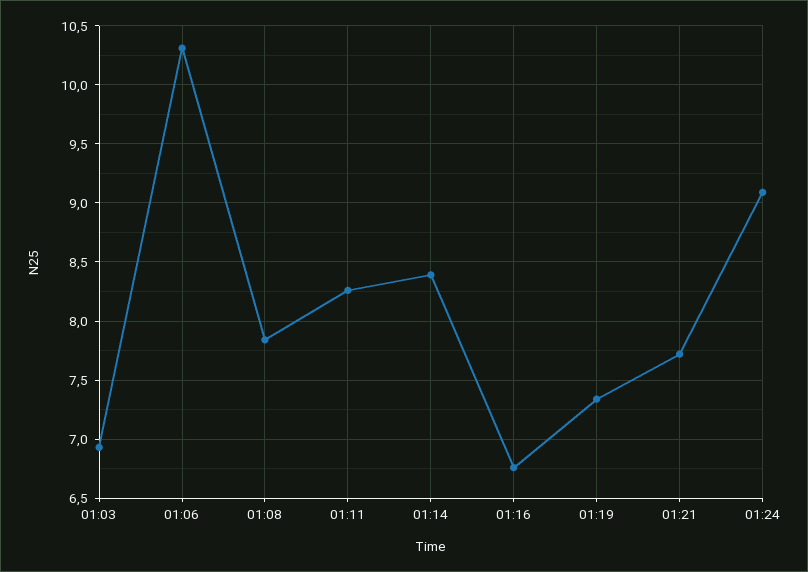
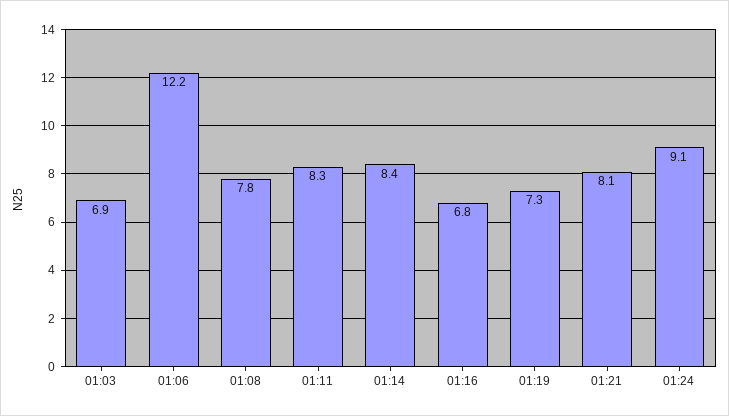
  {
    "01:03": 6.9,
-   "01:06": 10.3,
+   "01:06": 12.2,
    "01:08": 7.8,
    "01:11": 8.3,
    "01:14": 8.4,
    "01:16": 6.8,
    "01:19": 7.3,
-   "01:21": 7.7,
+   "01:21": 8.1,
    "01:24": 9.1
  }

